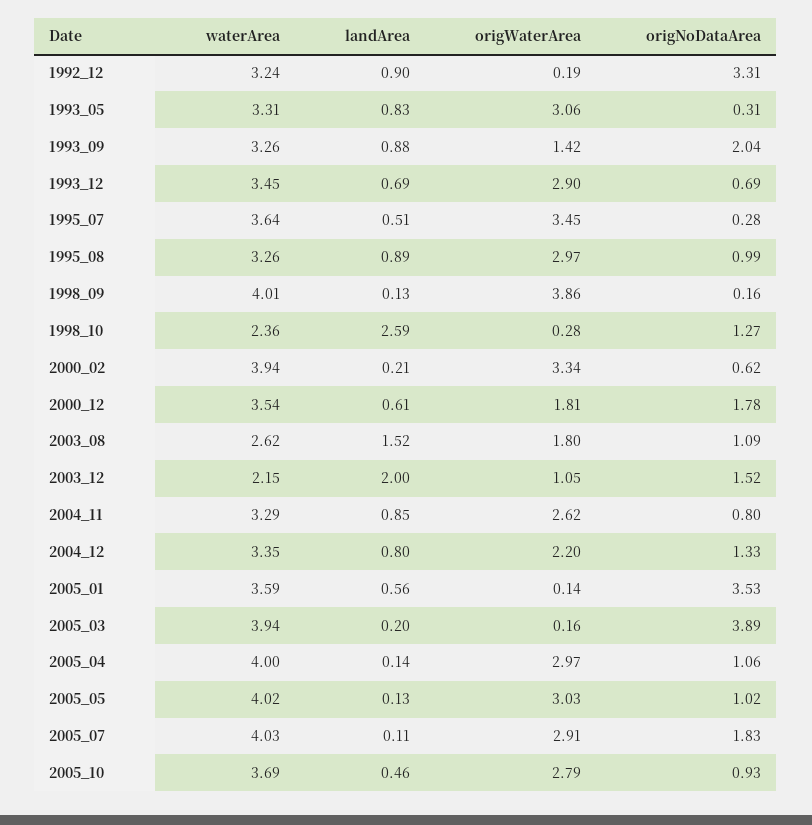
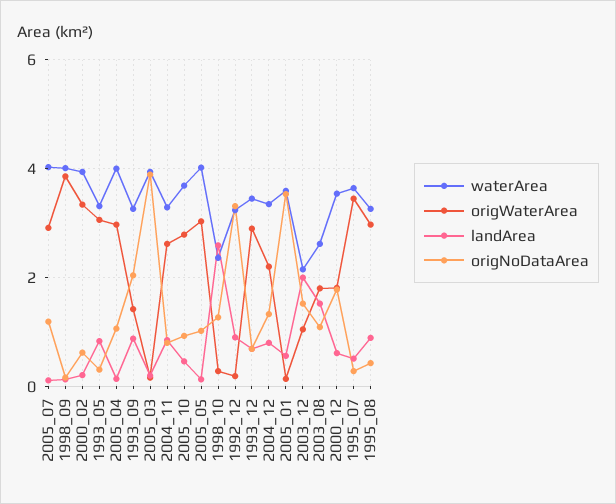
  {
    "waterArea": {
      "1992_12": 3.24,
      "1993_05": 3.31,
      "1993_09": 3.26,
      "1993_12": 3.45,
      "1995_07": 3.64,
      "1995_08": 3.26,
      "1998_09": 4.01,
      "1998_10": 2.36,
      "2000_02": 3.94,
      "2000_12": 3.54,
      "2003_08": 2.62,
      "2003_12": 2.15,
      "2004_11": 3.29,
      "2004_12": 3.35,
      "2005_01": 3.59,
      "2005_03": 3.94,
      "2005_04": 4,
      "2005_05": 4.02,
      "2005_07": 4.03,
      "2005_10": 3.69
    },
    "landArea": {
      "1992_12": 0.9,
      "1993_05": 0.83,
      "1993_09": 0.88,
      "1993_12": 0.69,
      "1995_07": 0.51,
      "1995_08": 0.89,
      "1998_09": 0.13,
      "1998_10": 2.59,
      "2000_02": 0.21,
      "2000_12": 0.61,
      "2003_08": 1.52,
      "2003_12": 2,
      "2004_11": 0.85,
      "2004_12": 0.8,
      "2005_01": 0.56,
      "2005_03": 0.2,
      "2005_04": 0.14,
      "2005_05": 0.13,
      "2005_07": 0.11,
      "2005_10": 0.46
    },
    "origWaterArea": {
      "1992_12": 0.19,
      "1993_05": 3.06,
      "1993_09": 1.42,
      "1993_12": 2.9,
      "1995_07": 3.45,
      "1995_08": 2.97,
      "1998_09": 3.86,
      "1998_10": 0.28,
      "2000_02": 3.34,
      "2000_12": 1.81,
      "2003_08": 1.8,
      "2003_12": 1.05,
      "2004_11": 2.62,
      "2004_12": 2.2,
      "2005_01": 0.14,
      "2005_03": 0.16,
      "2005_04": 2.97,
      "2005_05": 3.03,
      "2005_07": 2.91,
      "2005_10": 2.79
    },
    "origNoDataArea": {
      "1992_12": 3.31,
      "1993_05": 0.31,
      "1993_09": 2.04,
      "1993_12": 0.69,
      "1995_07": 0.28,
-     "1995_08": 0.99,
+     "1995_08": 0.4,
      "1998_09": 0.16,
      "1998_10": 1.27,
      "2000_02": 0.62,
      "2000_12": 1.78,
      "2003_08": 1.09,
      "2003_12": 1.52,
      "2004_11": 0.8,
      "2004_12": 1.33,
      "2005_01": 3.53,
      "2005_03": 3.89,
      "2005_04": 1.06,
      "2005_05": 1.02,
-     "2005_07": 1.83,
+     "2005_07": 1.2,
      "2005_10": 0.93
    }
  }

